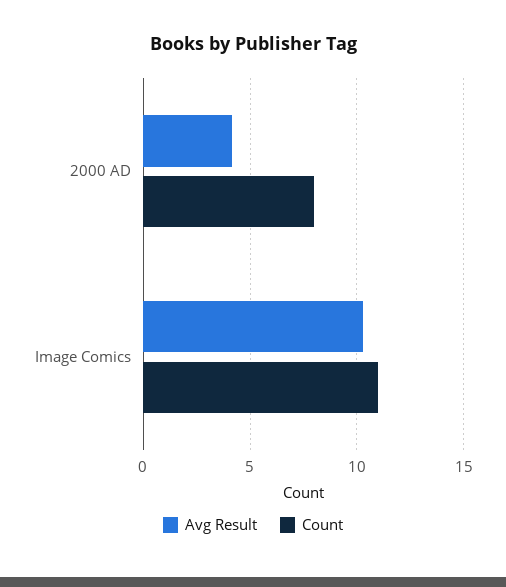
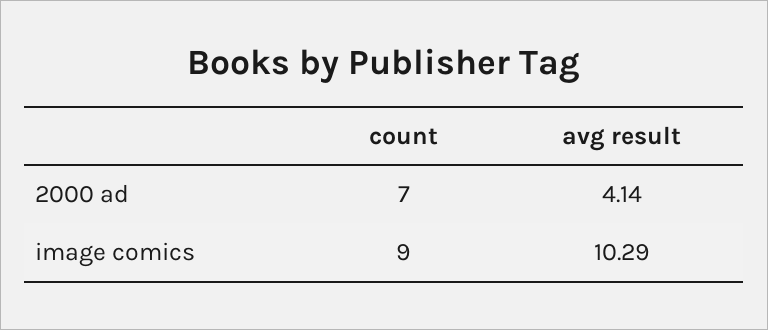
  {
    "Avg Result": {
      "2000 AD": 4.14,
      "Image Comics": 10.29
    },
    "Count": {
-     "2000 AD": 8,
+     "2000 AD": 7,
-     "Image Comics": 11
+     "Image Comics": 9
    }
  }

